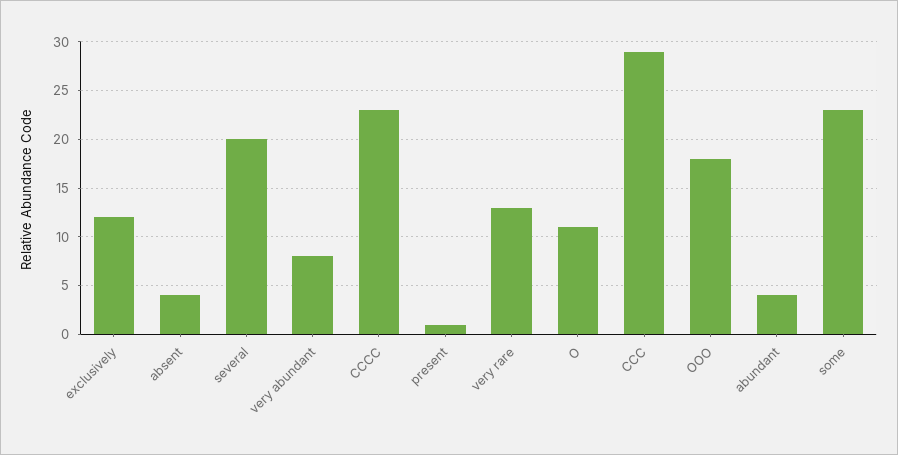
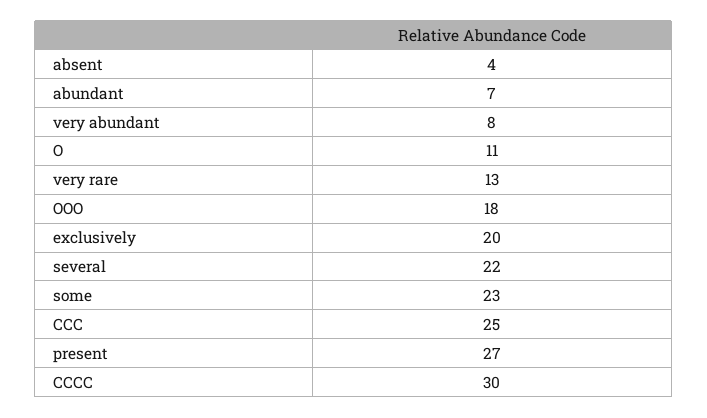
  {
-   "exclusively": 12,
+   "exclusively": 20,
    "absent": 4,
-   "several": 20,
+   "several": 22,
    "very abundant": 8,
-   "CCCC": 23,
+   "CCCC": 30,
-   "present": 1,
+   "present": 27,
    "very rare": 13,
    "O": 11,
-   "CCC": 29,
+   "CCC": 25,
    "OOO": 18,
-   "abundant": 4,
+   "abundant": 7,
    "some": 23
  }

